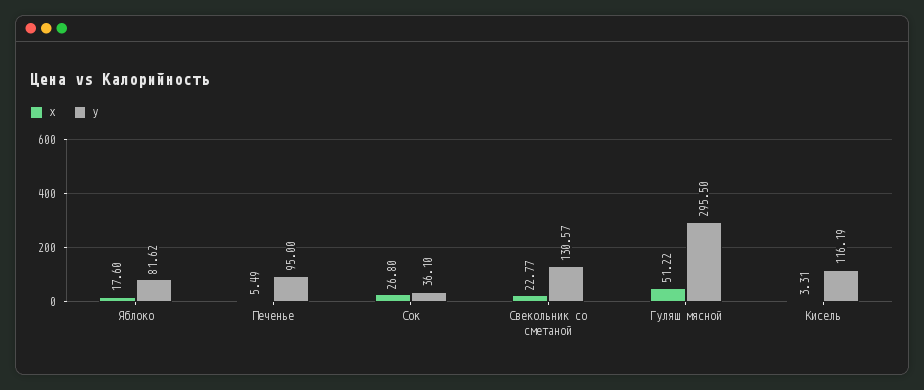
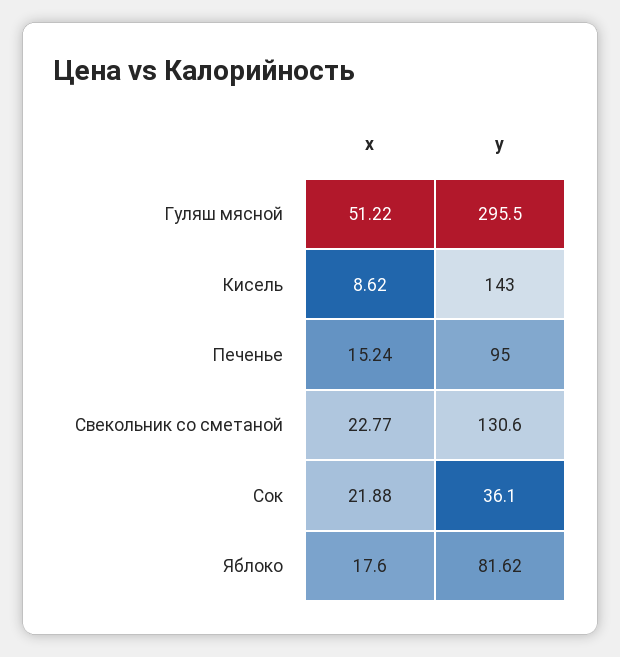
  {
    "x": {
      "Яблоко": 17.6,
-     "Печенье": 5.49,
+     "Печенье": 15.24,
-     "Сок": 26.8,
+     "Сок": 21.88,
      "Свекольник со сметаной": 22.77,
      "Гуляш мясной": 51.22,
-     "Кисель": 3.31
+     "Кисель": 8.62
    },
    "y": {
      "Яблоко": 81.62,
      "Печенье": 95,
      "Сок": 36.1,
-     "Свекольник со сметаной": 130.57,
+     "Свекольник со сметаной": 130.6,
      "Гуляш мясной": 295.5,
-     "Кисель": 116.19
+     "Кисель": 143
    }
  }

